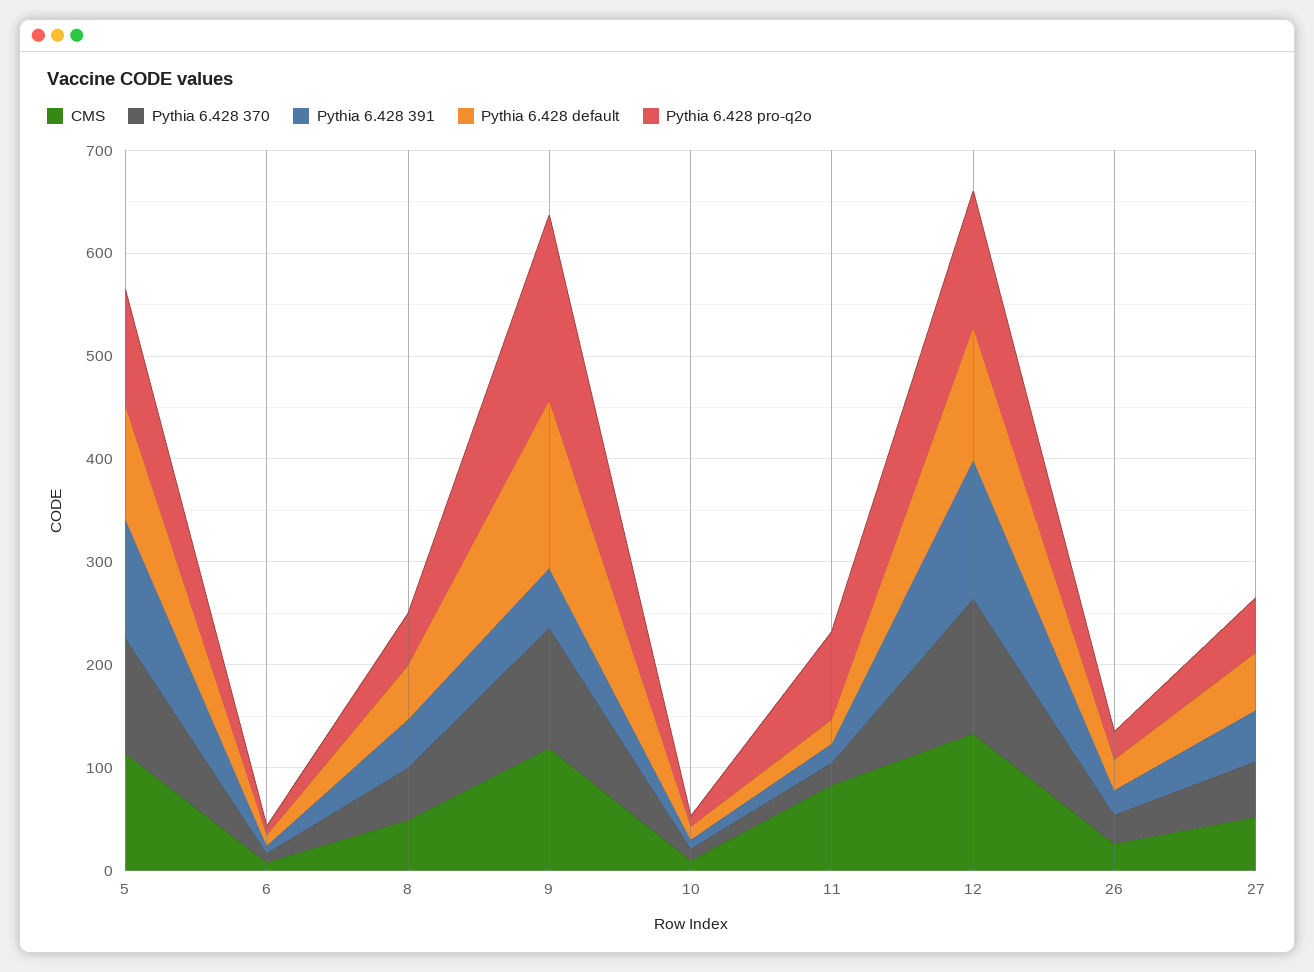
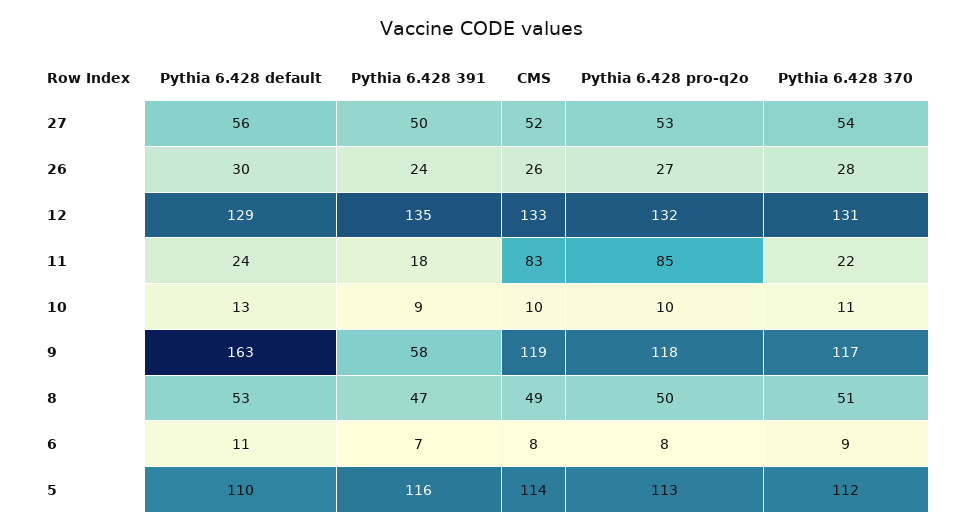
  {
    "CMS": {
      "5": 114,
      "6": 8,
      "8": 49,
      "9": 119,
      "10": 10,
      "11": 83,
      "12": 133,
      "26": 26,
      "27": 52
    },
    "Pythia 6.428 370": {
      "5": 112,
      "6": 9,
      "8": 51,
      "9": 117,
      "10": 11,
      "11": 22,
      "12": 131,
      "26": 28,
      "27": 54
    },
    "Pythia 6.428 391": {
      "5": 116,
      "6": 7,
      "8": 47,
      "9": 58,
      "10": 9,
      "11": 18,
      "12": 135,
      "26": 24,
      "27": 50
    },
    "Pythia 6.428 default": {
      "5": 110,
      "6": 11,
      "8": 53,
      "9": 163,
      "10": 13,
      "11": 24,
      "12": 129,
      "26": 30,
      "27": 56
    },
    "Pythia 6.428 pro-q2o": {
      "5": 113,
      "6": 8,
      "8": 50,
-     "9": 180,
+     "9": 118,
      "10": 10,
      "11": 85,
      "12": 132,
      "26": 27,
      "27": 53
    }
  }

